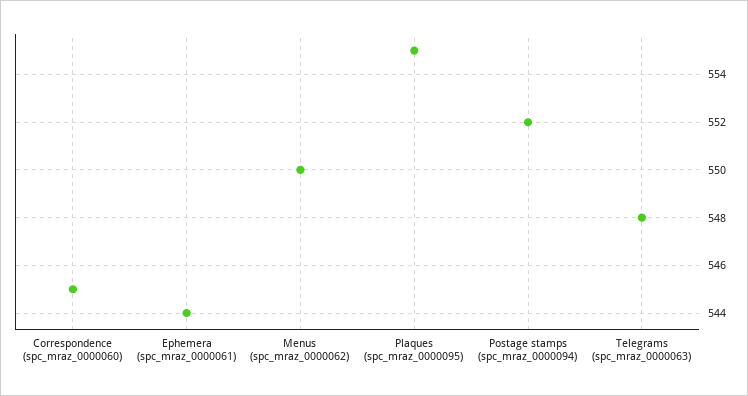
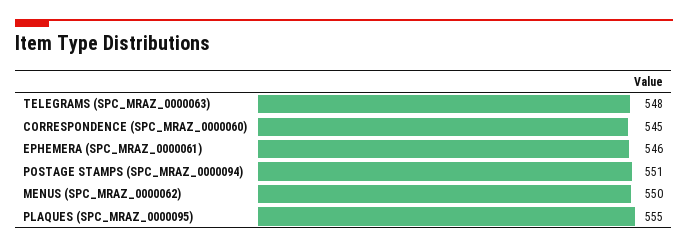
  {
    "Correspondence (spc_mraz_0000060)": 545,
-   "Ephemera (spc_mraz_0000061)": 544,
+   "Ephemera (spc_mraz_0000061)": 546,
    "Menus (spc_mraz_0000062)": 550,
    "Plaques (spc_mraz_0000095)": 555,
-   "Postage stamps (spc_mraz_0000094)": 552,
+   "Postage stamps (spc_mraz_0000094)": 551,
    "Telegrams (spc_mraz_0000063)": 548
  }

